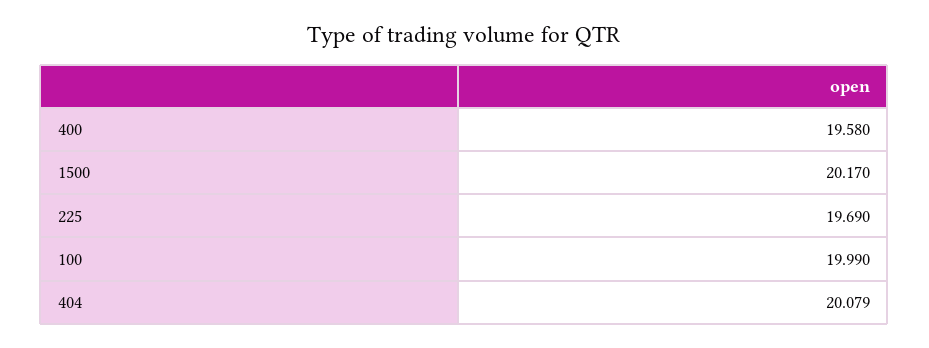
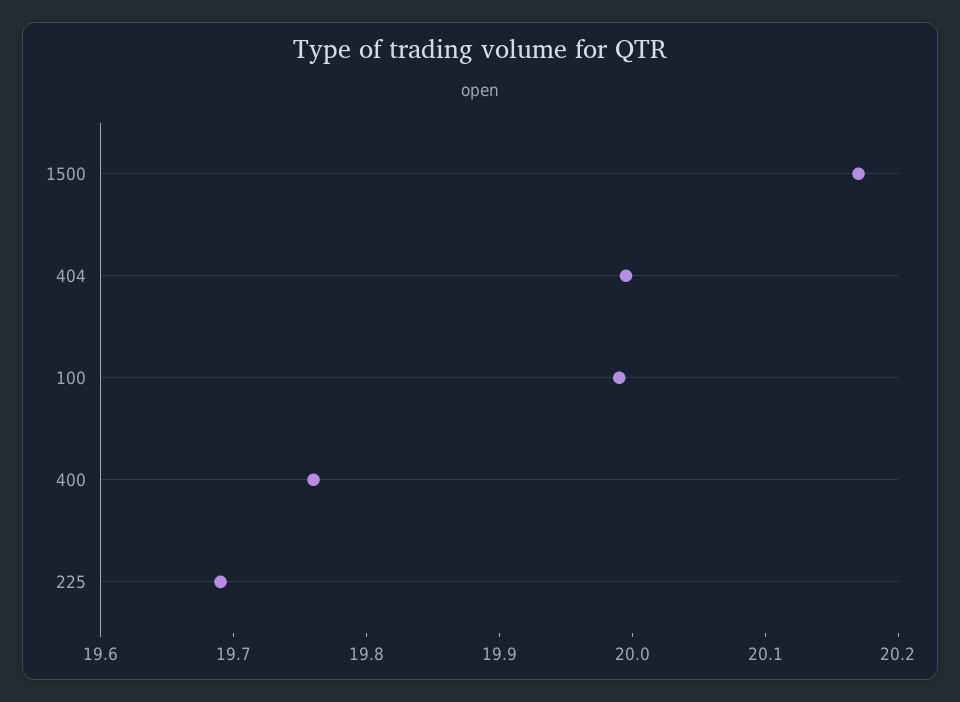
  {
-   "400": 19.58,
+   "400": 19.76,
    "1500": 20.17,
    "225": 19.69,
    "100": 19.99,
-   "404": 20.079
+   "404": 20
  }

